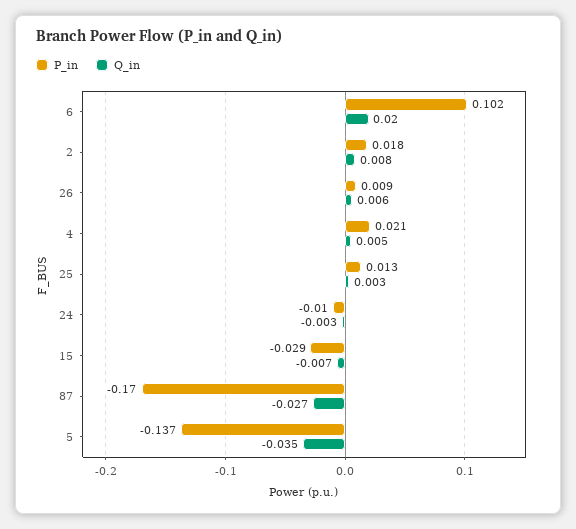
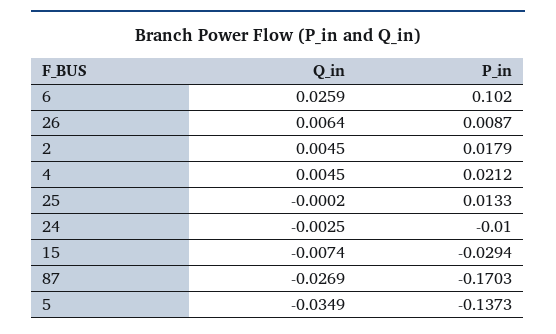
  {
    "P_in": {
      "6": 0.102,
      "2": 0.0179,
      "26": 0.0087,
      "4": 0.0212,
      "25": 0.0133,
      "24": -0.01,
      "15": -0.0294,
      "87": -0.1703,
      "5": -0.1373
    },
    "Q_in": {
-     "6": 0.02,
+     "6": 0.0259,
-     "2": 0.008,
+     "2": 0.0045,
      "26": 0.0064,
      "4": 0.0045,
-     "25": 0.003,
+     "25": -0.0002,
      "24": -0.0025,
      "15": -0.0074,
      "87": -0.0269,
      "5": -0.0349
    }
  }

